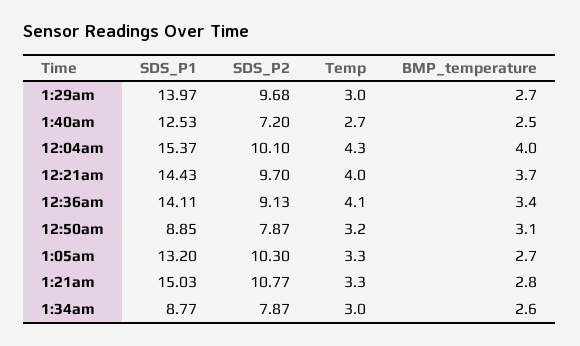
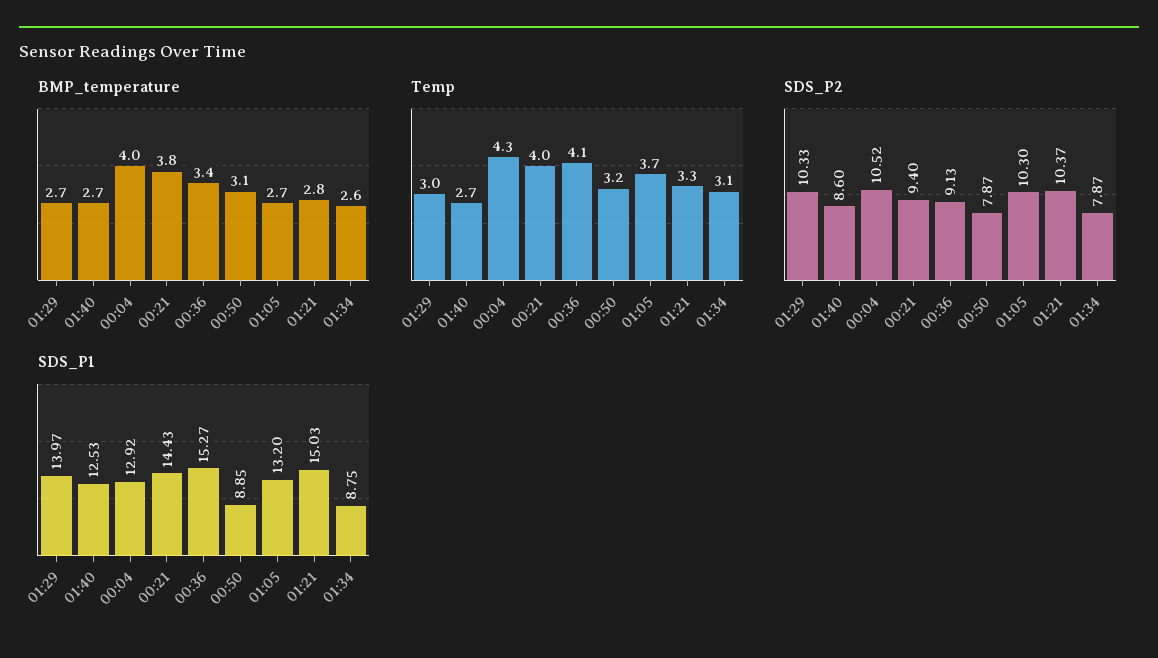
  {
    "SDS_P1": {
      "1:29am": 13.97,
      "1:40am": 12.53,
-     "12:04am": 15.37,
+     "12:04am": 12.92,
      "12:21am": 14.43,
-     "12:36am": 14.11,
+     "12:36am": 15.27,
      "12:50am": 8.85,
      "1:05am": 13.2,
      "1:21am": 15.03,
-     "1:34am": 8.77
+     "1:34am": 8.75
    },
    "SDS_P2": {
-     "1:29am": 9.68,
+     "1:29am": 10.33,
-     "1:40am": 7.2,
+     "1:40am": 8.6,
-     "12:04am": 10.1,
+     "12:04am": 10.52,
-     "12:21am": 9.7,
+     "12:21am": 9.4,
      "12:36am": 9.13,
      "12:50am": 7.87,
      "1:05am": 10.3,
-     "1:21am": 10.77,
+     "1:21am": 10.37,
      "1:34am": 7.87
    },
    "Temp": {
      "1:29am": 3,
      "1:40am": 2.7,
      "12:04am": 4.3,
      "12:21am": 4,
      "12:36am": 4.1,
      "12:50am": 3.2,
-     "1:05am": 3.3,
+     "1:05am": 3.7,
      "1:21am": 3.3,
-     "1:34am": 3
+     "1:34am": 3.1
    },
    "BMP_temperature": {
      "1:29am": 2.7,
-     "1:40am": 2.5,
+     "1:40am": 2.7,
      "12:04am": 4,
-     "12:21am": 3.7,
+     "12:21am": 3.8,
      "12:36am": 3.4,
      "12:50am": 3.1,
      "1:05am": 2.7,
      "1:21am": 2.8,
      "1:34am": 2.6
    }
  }

